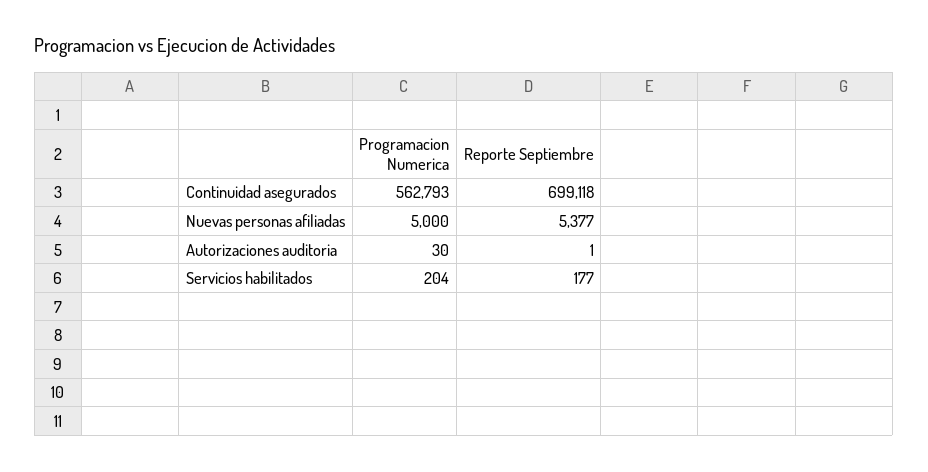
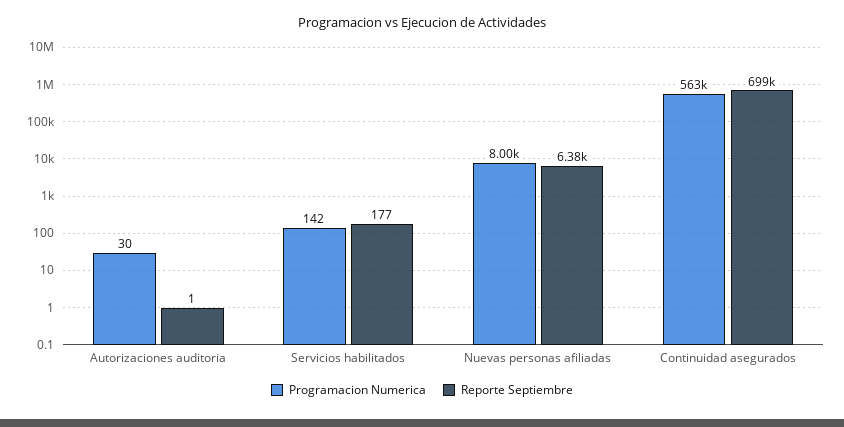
  {
    "Programacion Numerica": {
      "Continuidad asegurados": 562793,
-     "Nuevas personas afiliadas": 5000,
+     "Nuevas personas afiliadas": 8000,
      "Autorizaciones auditoria": 30,
-     "Servicios habilitados": 204
+     "Servicios habilitados": 142
    },
    "Reporte Septiembre": {
      "Continuidad asegurados": 699118,
-     "Nuevas personas afiliadas": 5377,
+     "Nuevas personas afiliadas": 6380,
      "Autorizaciones auditoria": 1,
      "Servicios habilitados": 177
    }
  }

